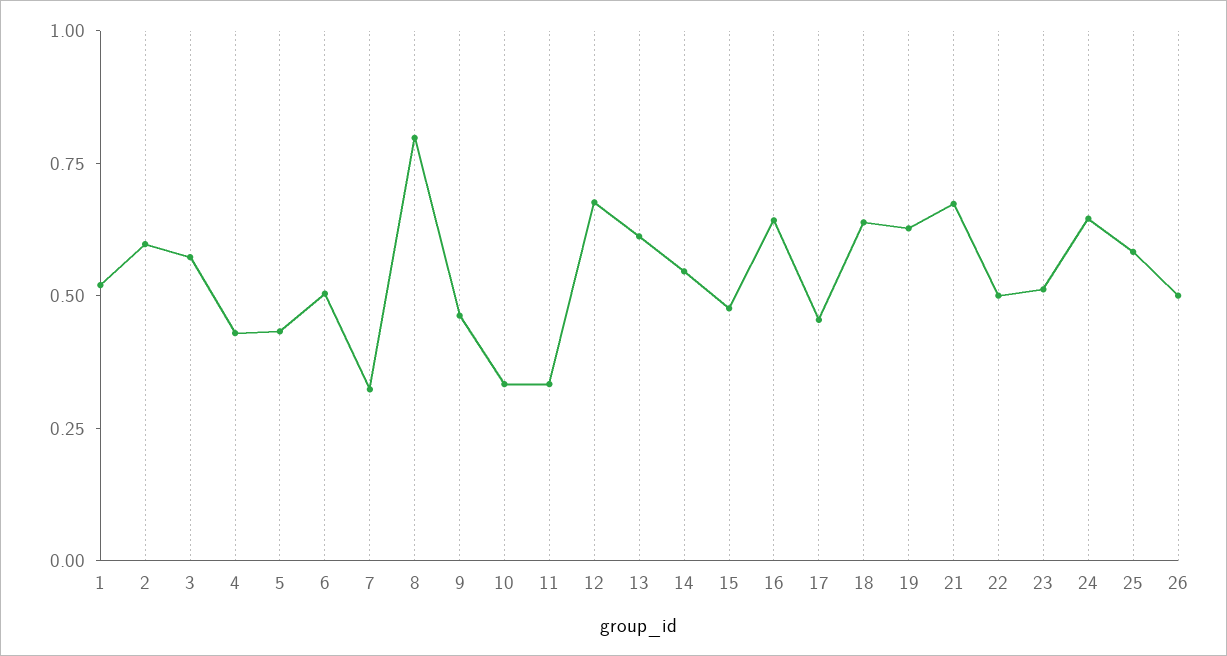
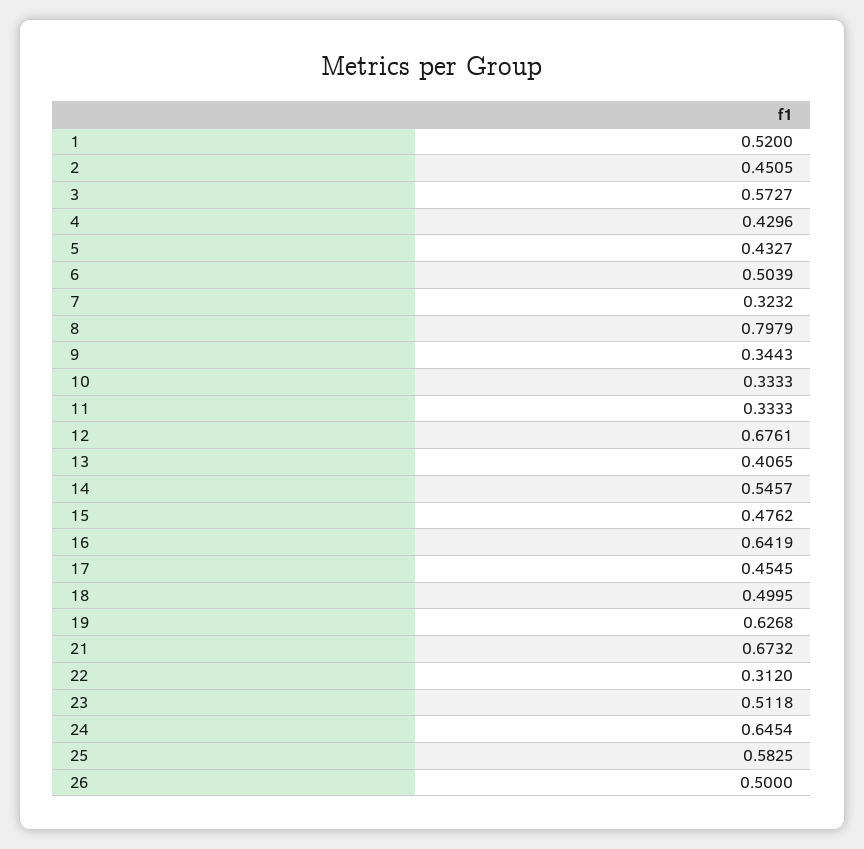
  {
    "1": 0.52,
-   "2": 0.6,
+   "2": 0.4505,
    "3": 0.5727,
    "4": 0.4296,
    "5": 0.4327,
    "6": 0.5039,
    "7": 0.3232,
    "8": 0.7979,
-   "9": 0.45,
+   "9": 0.3443,
    "10": 0.3333,
    "11": 0.3333,
    "12": 0.6761,
-   "13": 0.6,
+   "13": 0.4065,
    "14": 0.5457,
    "15": 0.4762,
    "16": 0.6419,
    "17": 0.4545,
-   "18": 0.65,
+   "18": 0.4995,
    "19": 0.6268,
    "21": 0.6732,
-   "22": 0.5,
+   "22": 0.312,
    "23": 0.5118,
    "24": 0.6454,
    "25": 0.5825,
    "26": 0.5
  }

